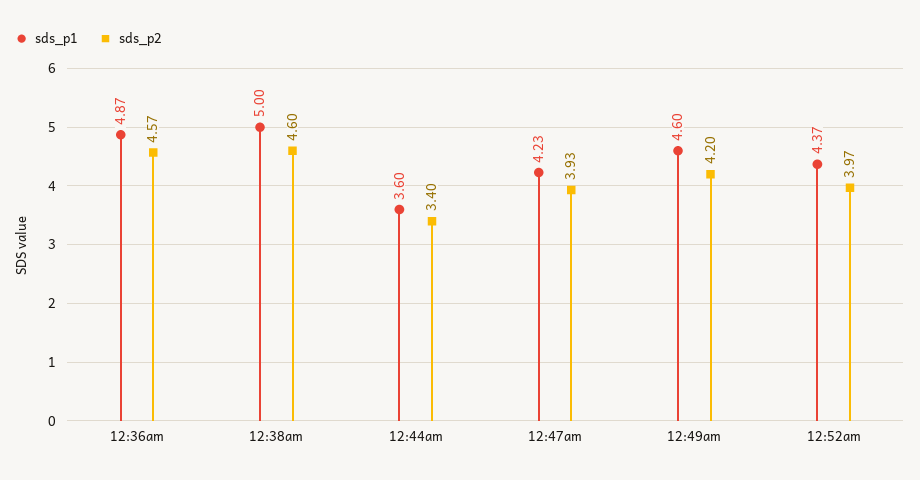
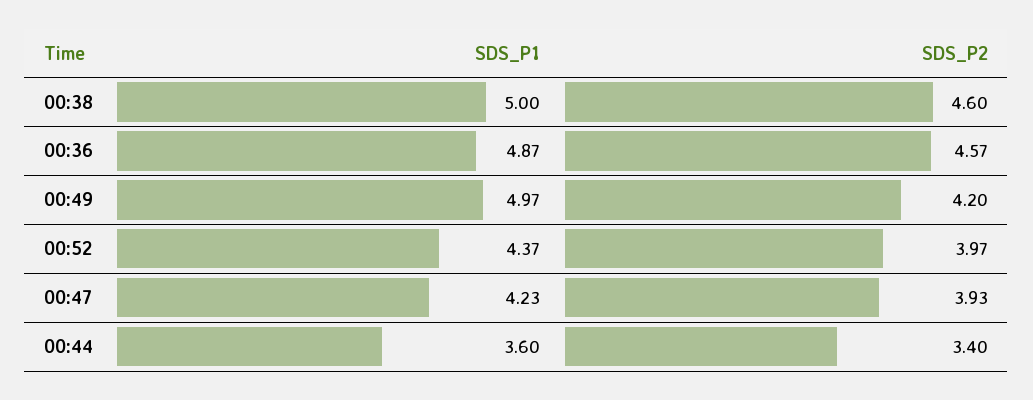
  {
    "sds_p1": {
      "12:36am": 4.87,
      "12:38am": 5,
      "12:44am": 3.6,
      "12:47am": 4.23,
-     "12:49am": 4.6,
+     "12:49am": 4.97,
      "12:52am": 4.37
    },
    "sds_p2": {
      "12:36am": 4.57,
      "12:38am": 4.6,
      "12:44am": 3.4,
      "12:47am": 3.93,
      "12:49am": 4.2,
      "12:52am": 3.97
    }
  }

